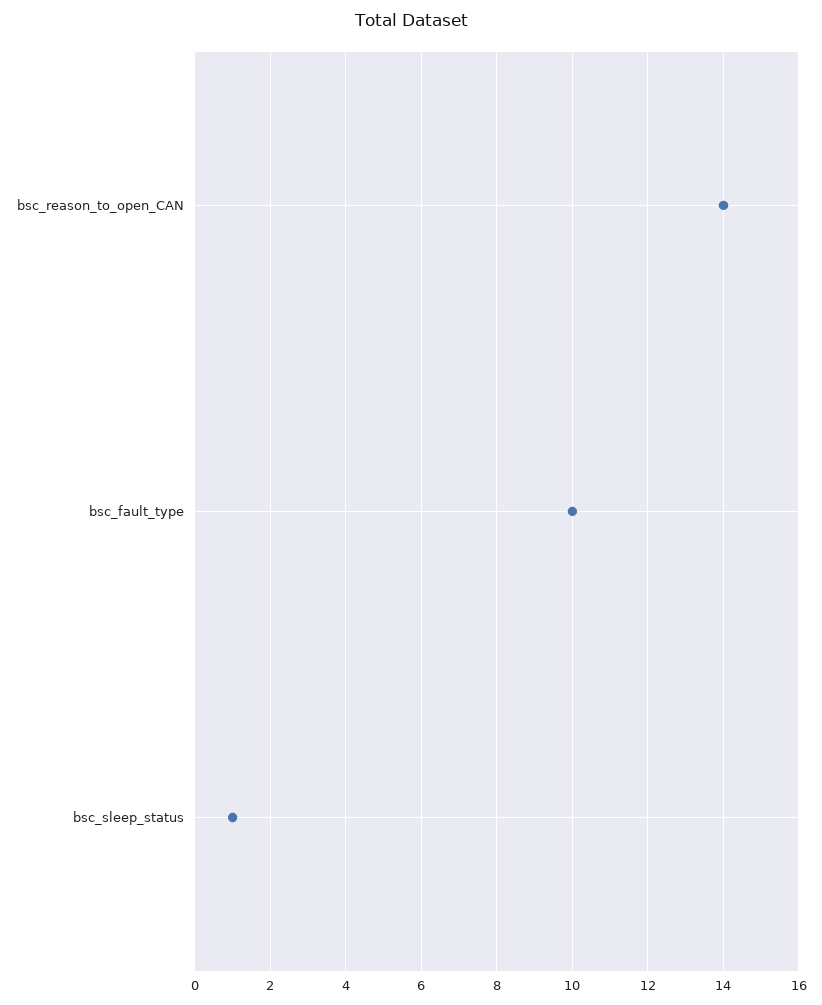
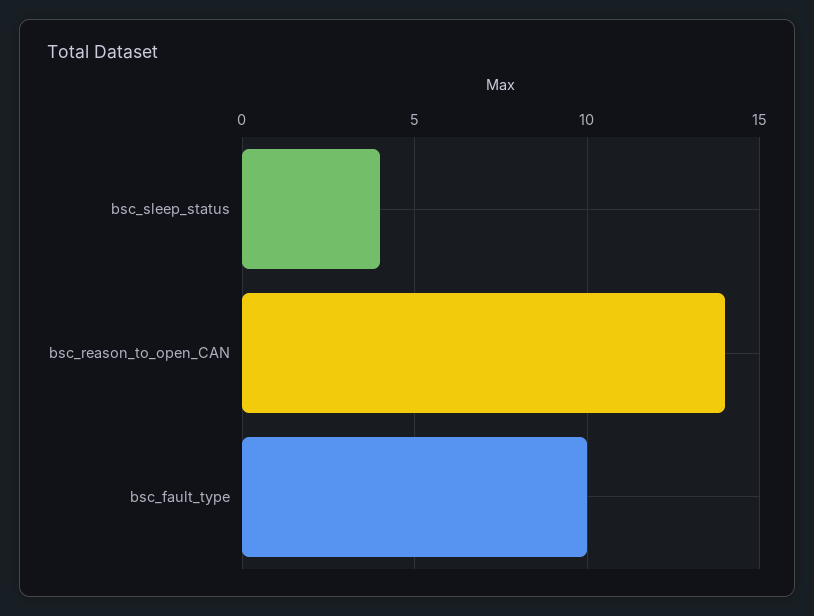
  {
    "bsc_reason_to_open_CAN": 14,
    "bsc_fault_type": 10,
-   "bsc_sleep_status": 1
+   "bsc_sleep_status": 4
  }

